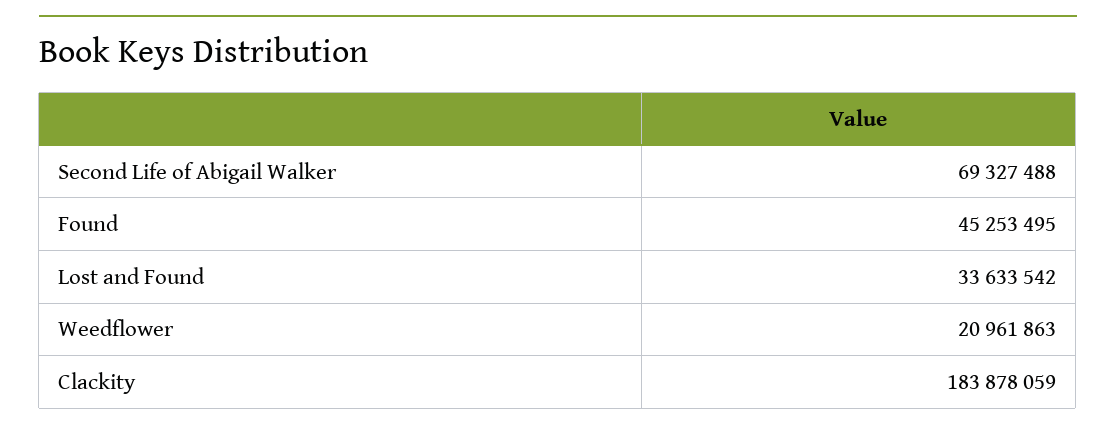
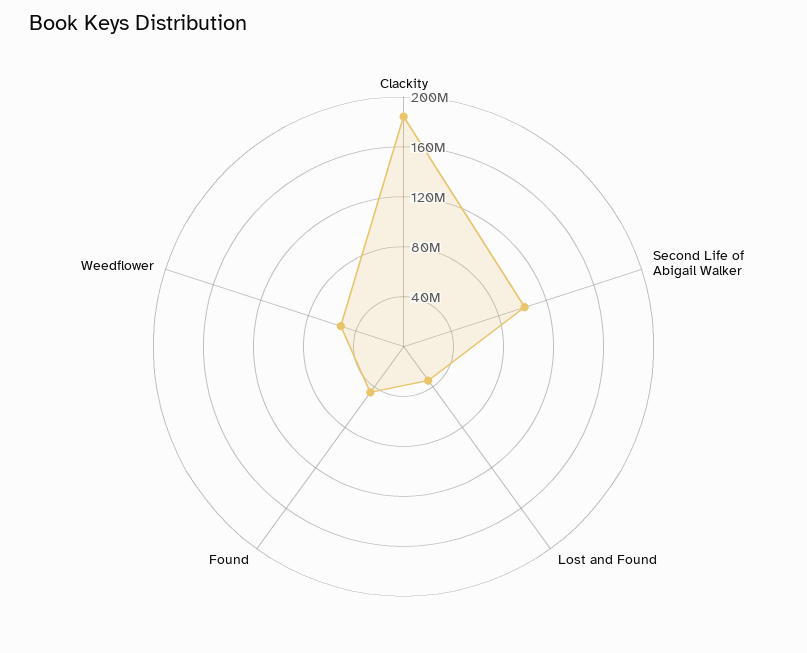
  {
-   "Second Life of Abigail Walker": 69327488,
+   "Second Life of Abigail Walker": 100000000,
    "Found": 45253495,
    "Lost and Found": 33633542,
-   "Weedflower": 20961863,
+   "Weedflower": 50000000,
    "Clackity": 183878059
  }

